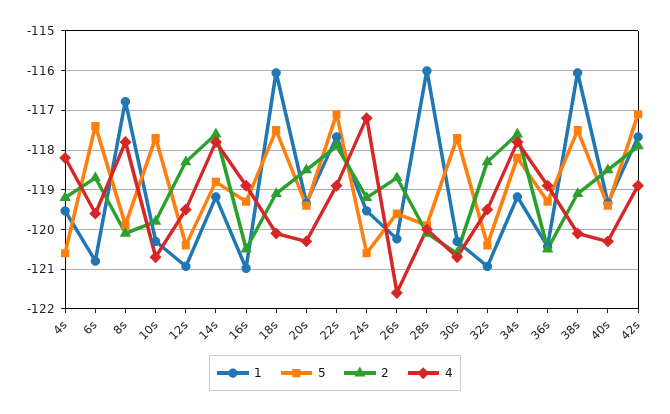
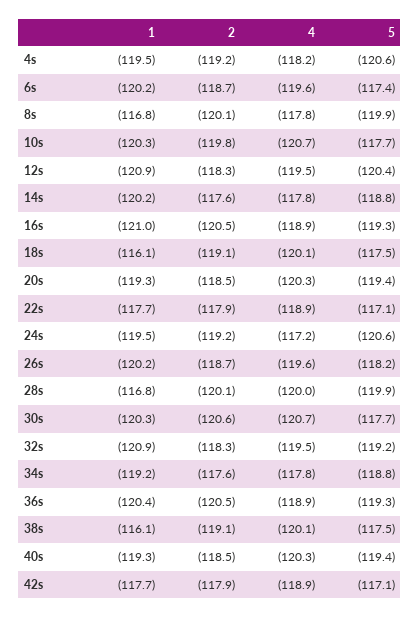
  {
    "1": {
      "4s": -119.5,
-     "6s": -120.8,
+     "6s": -120.2,
      "8s": -116.8,
      "10s": -120.3,
      "12s": -120.9,
-     "14s": -119.2,
+     "14s": -120.2,
      "16s": -121,
      "18s": -116.1,
      "20s": -119.3,
      "22s": -117.7,
      "24s": -119.5,
      "26s": -120.2,
-     "28s": -116,
+     "28s": -116.8,
      "30s": -120.3,
      "32s": -120.9,
      "34s": -119.2,
      "36s": -120.4,
      "38s": -116.1,
      "40s": -119.3,
      "42s": -117.7
    },
    "5": {
      "4s": -120.6,
      "6s": -117.4,
      "8s": -119.9,
      "10s": -117.7,
      "12s": -120.4,
      "14s": -118.8,
      "16s": -119.3,
      "18s": -117.5,
      "20s": -119.4,
      "22s": -117.1,
      "24s": -120.6,
-     "26s": -119.6,
+     "26s": -118.2,
      "28s": -119.9,
      "30s": -117.7,
-     "32s": -120.4,
+     "32s": -119.2,
-     "34s": -118.2,
+     "34s": -118.8,
      "36s": -119.3,
      "38s": -117.5,
      "40s": -119.4,
      "42s": -117.1
    },
    "2": {
      "4s": -119.2,
      "6s": -118.7,
      "8s": -120.1,
      "10s": -119.8,
      "12s": -118.3,
      "14s": -117.6,
      "16s": -120.5,
      "18s": -119.1,
      "20s": -118.5,
      "22s": -117.9,
      "24s": -119.2,
      "26s": -118.7,
      "28s": -120.1,
      "30s": -120.6,
      "32s": -118.3,
      "34s": -117.6,
      "36s": -120.5,
      "38s": -119.1,
      "40s": -118.5,
      "42s": -117.9
    },
    "4": {
      "4s": -118.2,
      "6s": -119.6,
      "8s": -117.8,
      "10s": -120.7,
      "12s": -119.5,
      "14s": -117.8,
      "16s": -118.9,
      "18s": -120.1,
      "20s": -120.3,
      "22s": -118.9,
      "24s": -117.2,
-     "26s": -121.6,
+     "26s": -119.6,
      "28s": -120,
      "30s": -120.7,
      "32s": -119.5,
      "34s": -117.8,
      "36s": -118.9,
      "38s": -120.1,
      "40s": -120.3,
      "42s": -118.9
    }
  }

